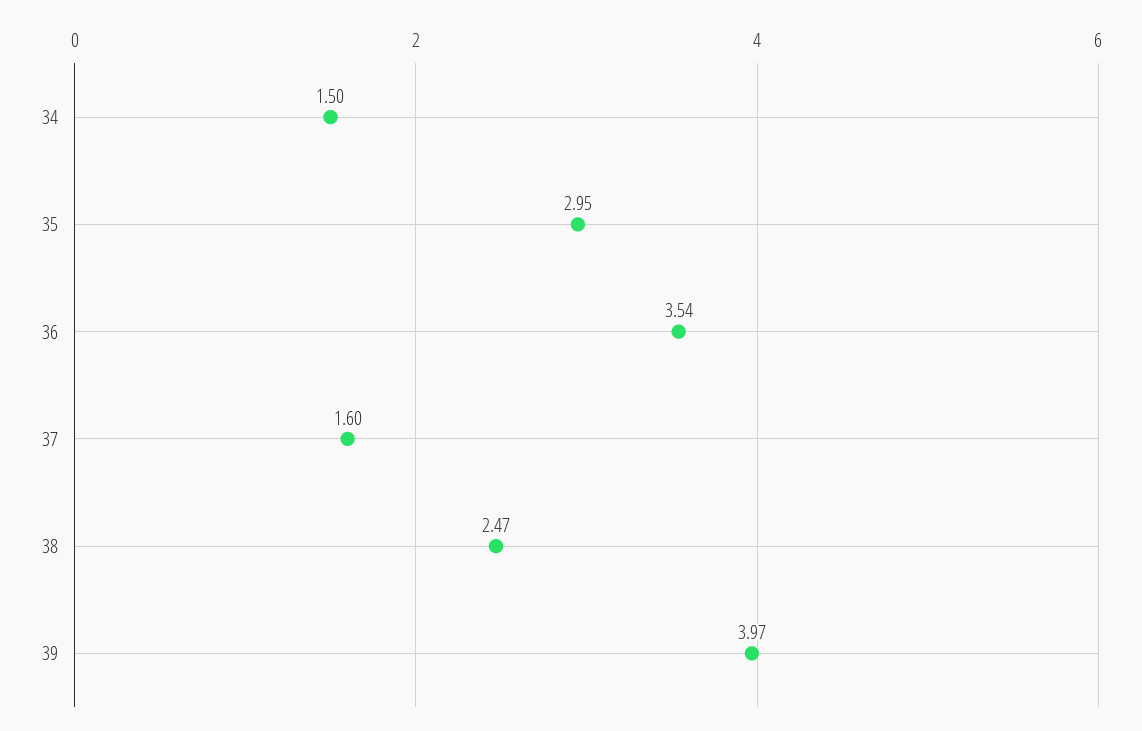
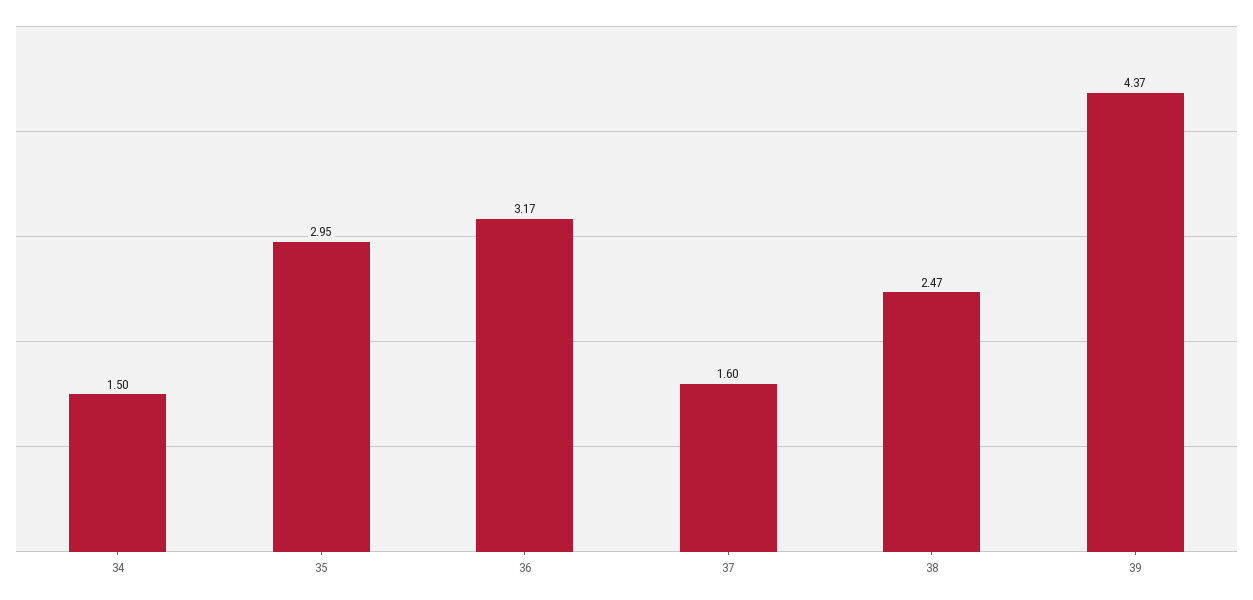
  {
    "34": 1.5,
    "35": 2.95,
-   "36": 3.54,
+   "36": 3.17,
    "37": 1.6,
    "38": 2.47,
-   "39": 3.97
+   "39": 4.37
  }

